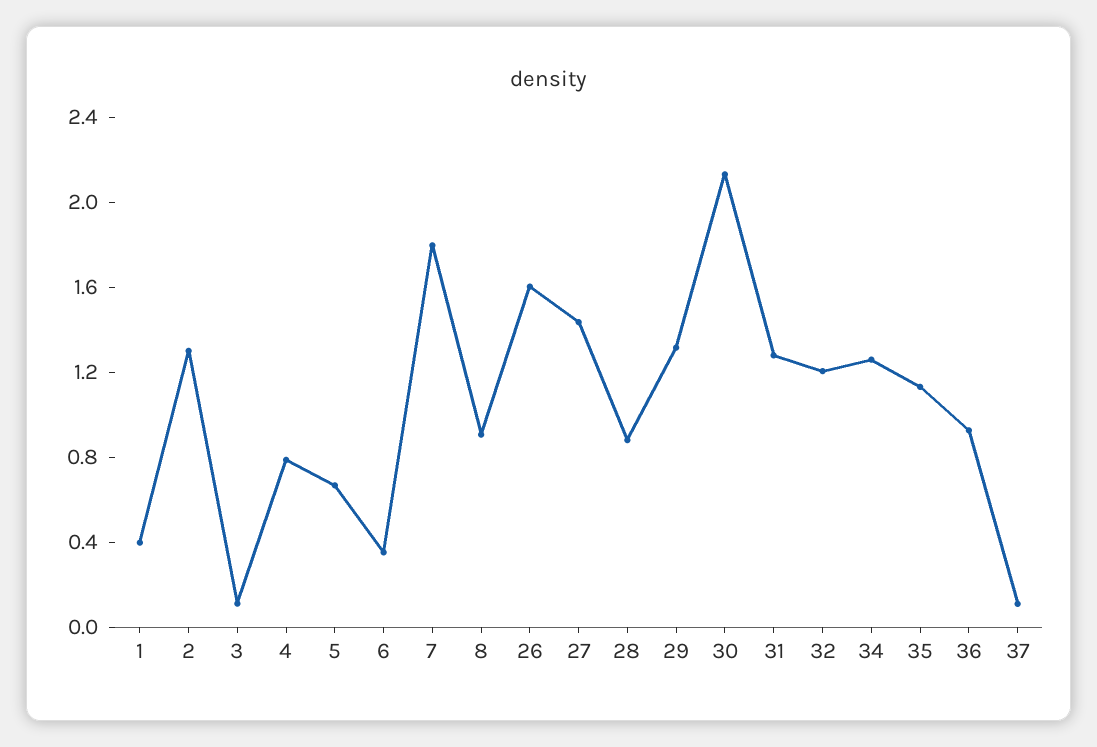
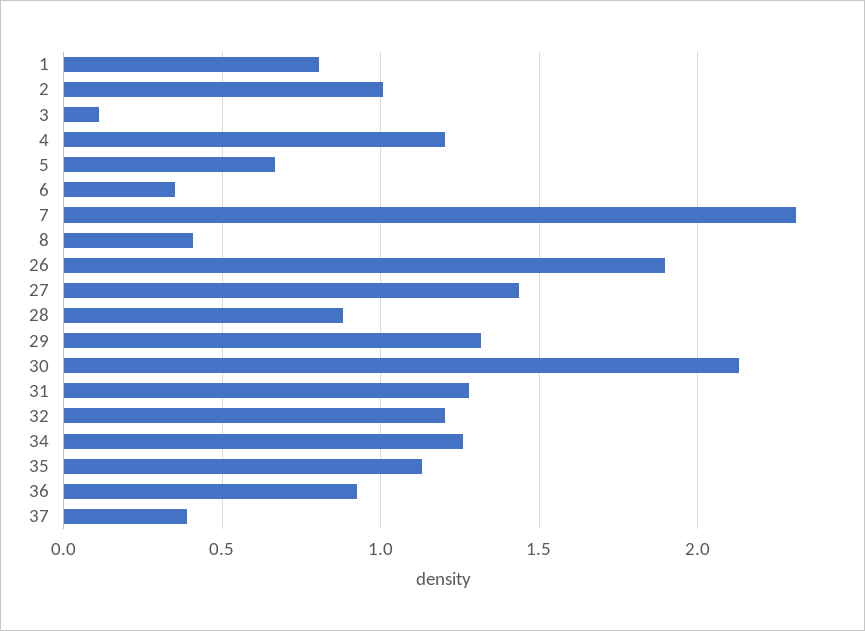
  {
-   "1": 0.4,
+   "1": 0.8,
-   "2": 1.3,
+   "2": 1,
    "3": 0.1,
-   "4": 0.8,
+   "4": 1.2,
    "5": 0.65,
    "6": 0.35,
-   "7": 1.8,
+   "7": 2.3,
-   "8": 0.9,
+   "8": 0.4,
-   "26": 1.6,
+   "26": 1.9,
    "27": 1.45,
    "28": 0.9,
    "29": 1.3,
    "30": 2.15,
    "31": 1.3,
    "32": 1.2,
    "34": 1.25,
    "35": 1.15,
    "36": 0.95,
-   "37": 0.1
+   "37": 0.4
  }

